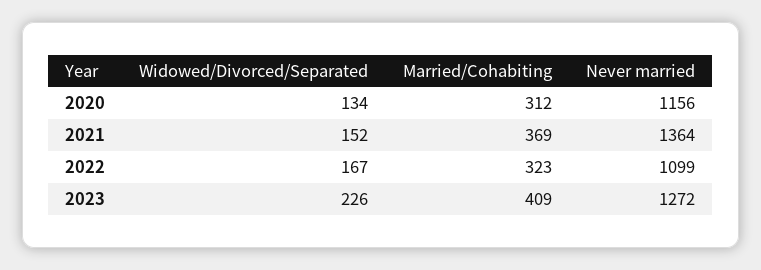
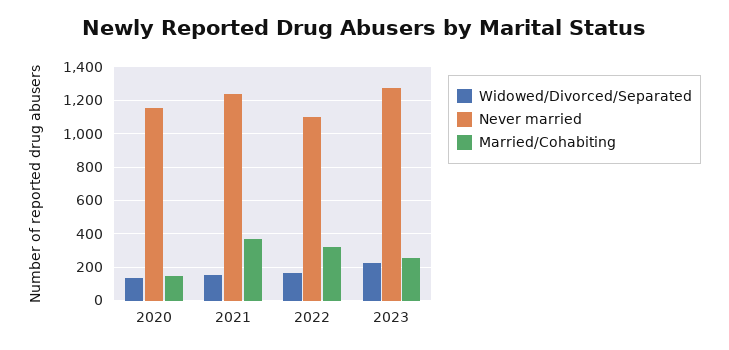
  {
    "Widowed/Divorced/Separated": {
      "2020": 134,
      "2021": 152,
      "2022": 167,
      "2023": 226
    },
    "Married/Cohabiting": {
-     "2020": 312,
+     "2020": 150,
      "2021": 369,
      "2022": 323,
-     "2023": 409
+     "2023": 250
    },
    "Never married": {
      "2020": 1156,
-     "2021": 1364,
+     "2021": 1250,
      "2022": 1099,
      "2023": 1272
    }
  }

